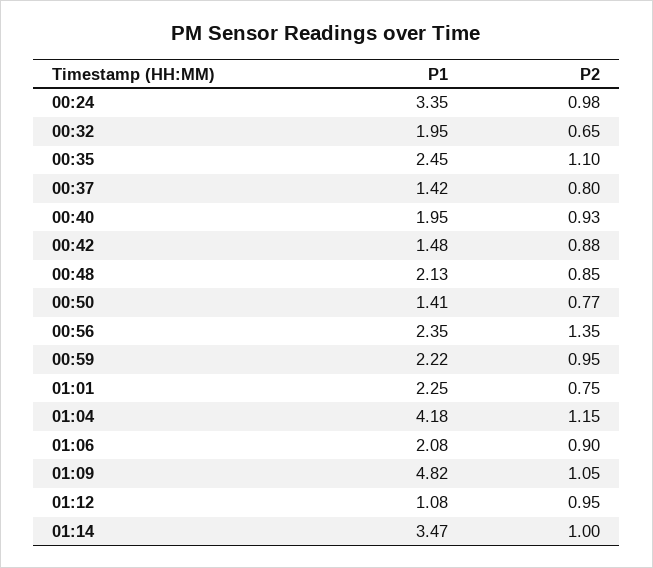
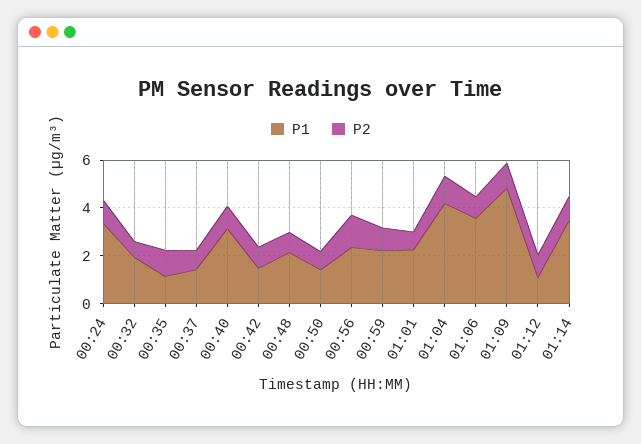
  {
    "P1": {
      "00:24": 3.35,
      "00:32": 1.95,
-     "00:35": 2.45,
+     "00:35": 1,
      "00:37": 1.42,
-     "00:40": 1.95,
+     "00:40": 3,
      "00:42": 1.48,
      "00:48": 2.13,
      "00:50": 1.41,
      "00:56": 2.35,
      "00:59": 2.22,
      "01:01": 2.25,
      "01:04": 4.18,
-     "01:06": 2.08,
+     "01:06": 3.5,
      "01:09": 4.82,
      "01:12": 1.08,
      "01:14": 3.47
    },
    "P2": {
      "00:24": 0.98,
      "00:32": 0.65,
      "00:35": 1.1,
      "00:37": 0.8,
      "00:40": 0.93,
      "00:42": 0.88,
      "00:48": 0.85,
      "00:50": 0.77,
      "00:56": 1.35,
      "00:59": 0.95,
      "01:01": 0.75,
      "01:04": 1.15,
      "01:06": 0.9,
      "01:09": 1.05,
      "01:12": 0.95,
      "01:14": 1
    }
  }

